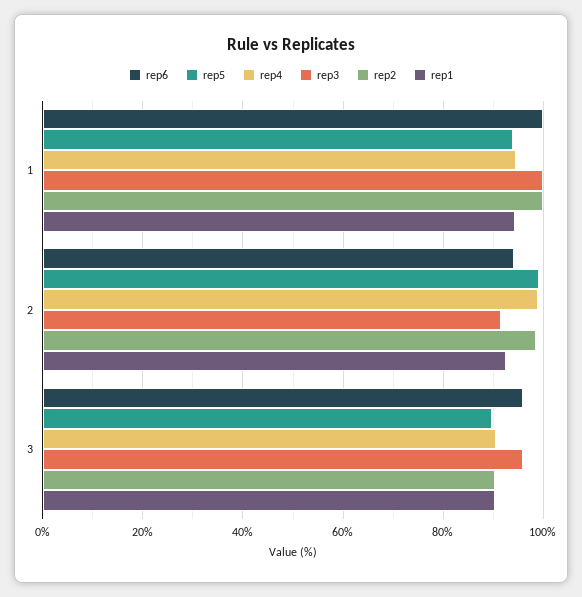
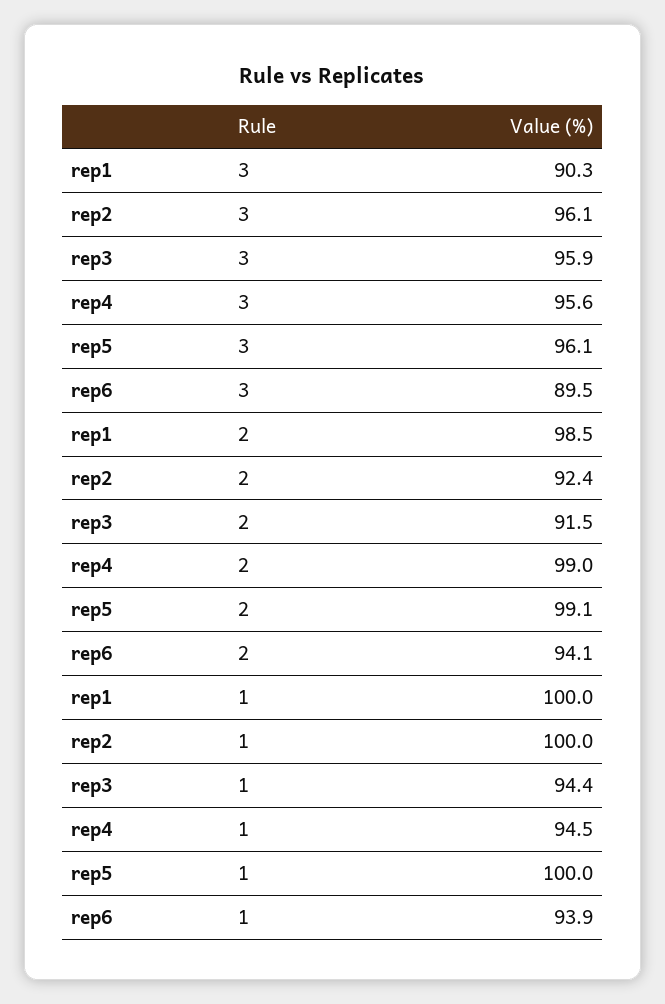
  {
    "rep6": {
-     "1": 100,
+     "1": 93.9,
      "2": 94.1,
-     "3": 96
+     "3": 89.5
    },
    "rep5": {
-     "1": 94,
+     "1": 100,
      "2": 99.1,
-     "3": 90
+     "3": 96.1
    },
    "rep4": {
      "1": 94.5,
      "2": 99,
-     "3": 90
+     "3": 95.6
    },
    "rep3": {
-     "1": 100,
+     "1": 94.4,
      "2": 91.5,
      "3": 95.9
    },
    "rep2": {
      "1": 100,
-     "2": 98,
+     "2": 92.4,
-     "3": 90
+     "3": 96.1
    },
    "rep1": {
-     "1": 94,
+     "1": 100,
-     "2": 92,
+     "2": 98.5,
      "3": 90.3
    }
  }

